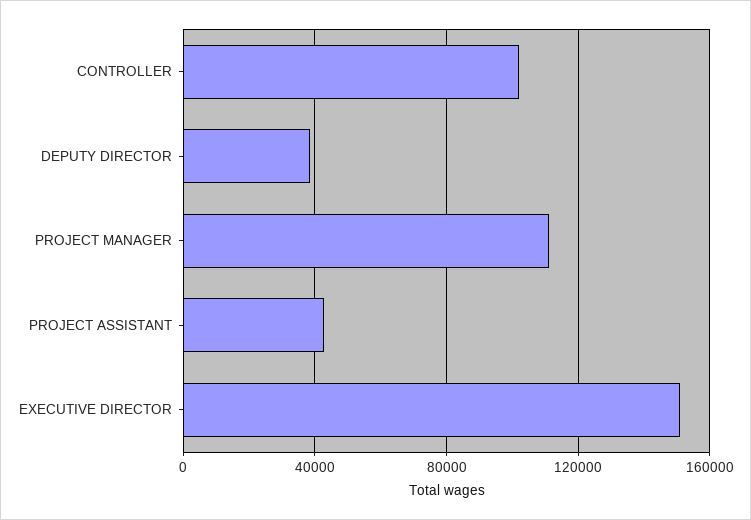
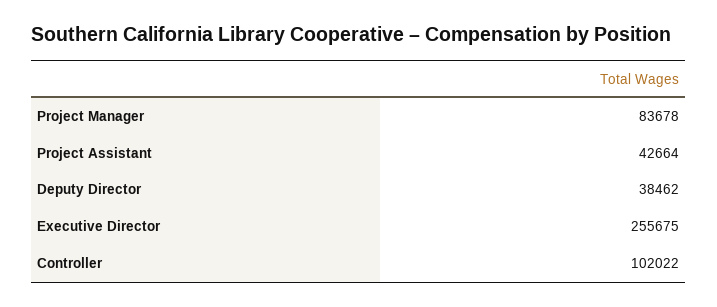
  {
    "CONTROLLER": 102022,
    "DEPUTY DIRECTOR": 38462,
-   "PROJECT MANAGER": 110000,
+   "PROJECT MANAGER": 83678,
    "PROJECT ASSISTANT": 42664,
-   "EXECUTIVE DIRECTOR": 150000
+   "EXECUTIVE DIRECTOR": 255675
  }

